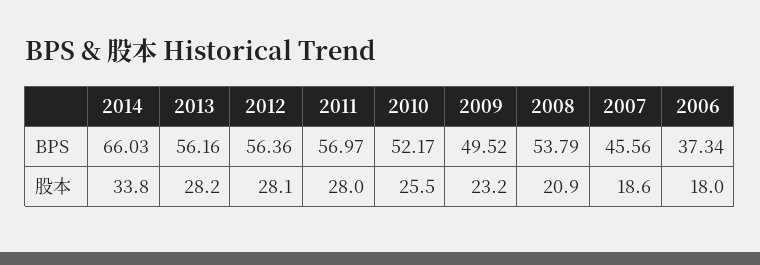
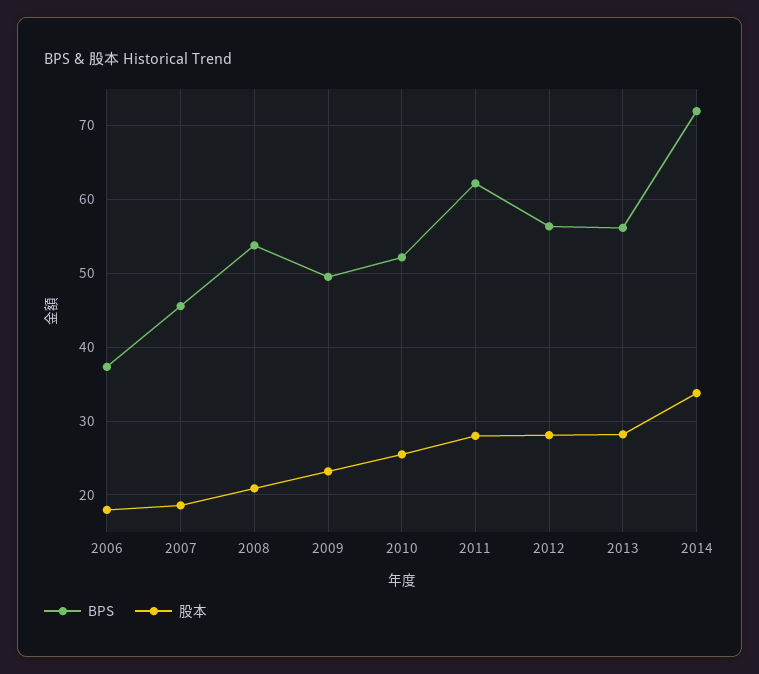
  {
    "BPS": {
-     "2014": 66.03,
+     "2014": 72,
      "2013": 56.16,
      "2012": 56.36,
-     "2011": 56.97,
+     "2011": 62,
      "2010": 52.17,
      "2009": 49.52,
      "2008": 53.79,
      "2007": 45.56,
      "2006": 37.34
    },
    "股本": {
      "2014": 33.8,
      "2013": 28.2,
      "2012": 28.1,
      "2011": 28,
      "2010": 25.5,
      "2009": 23.2,
      "2008": 20.9,
      "2007": 18.6,
      "2006": 18
    }
  }

